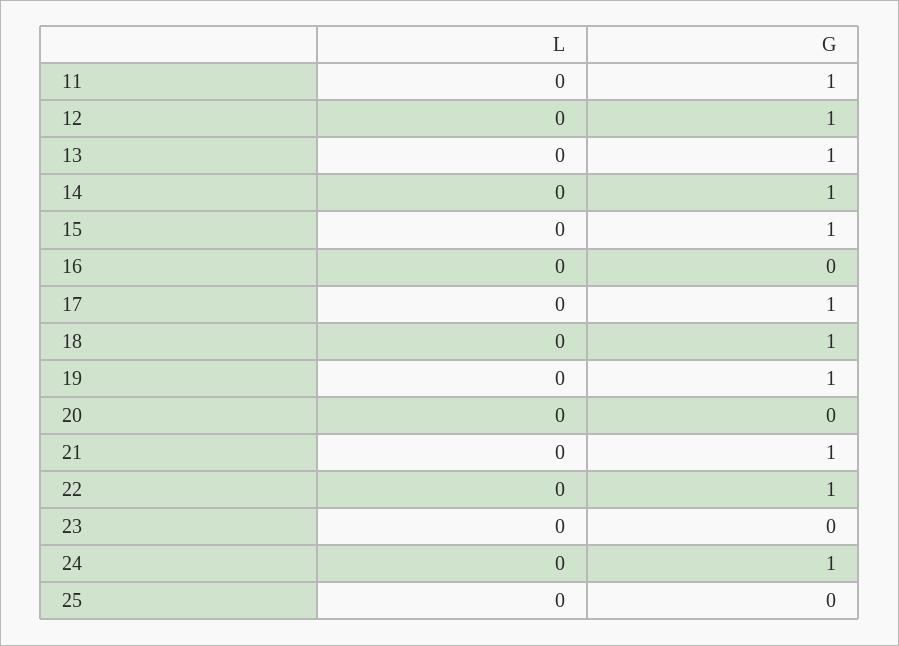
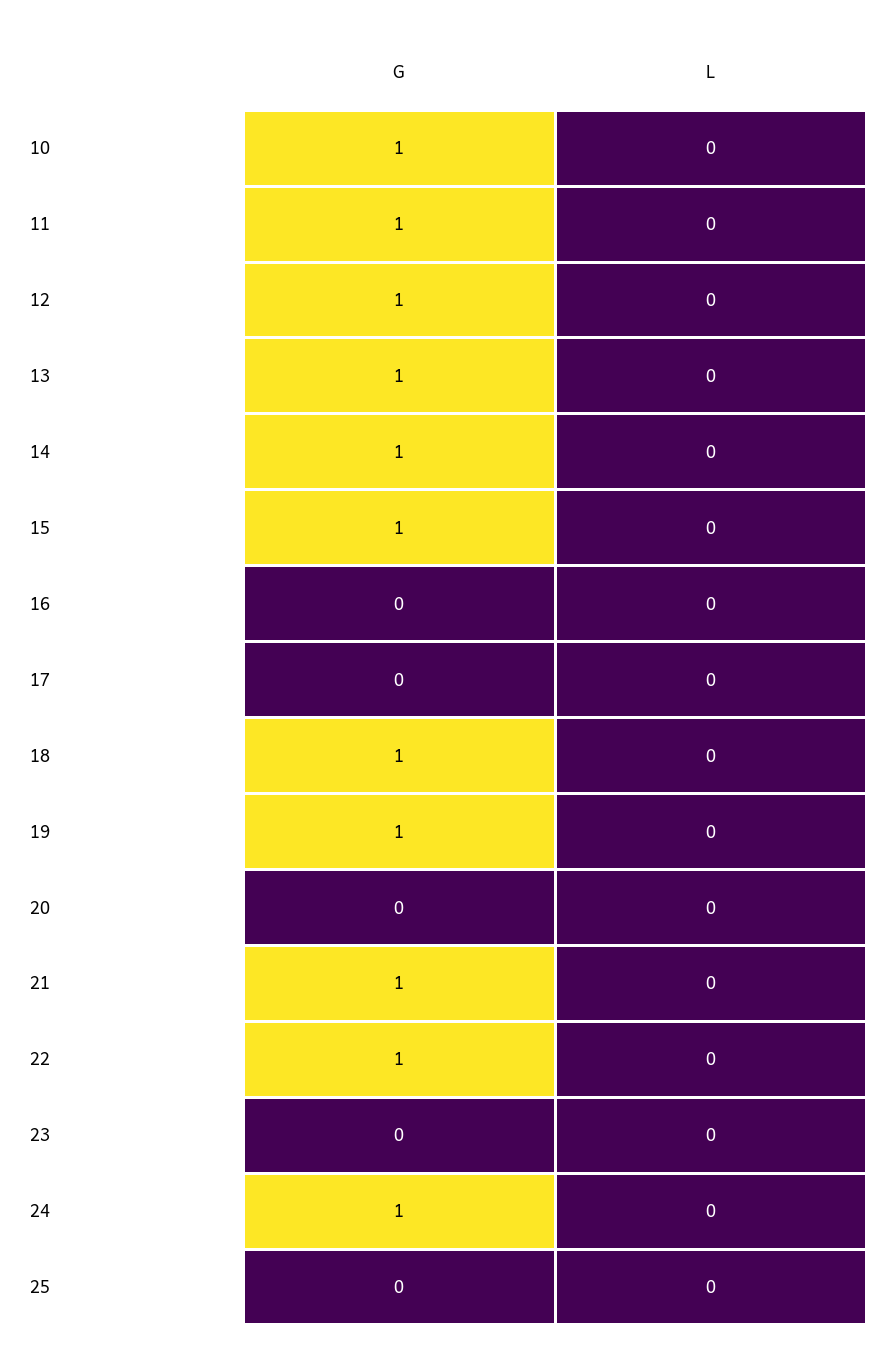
  {
    "L": {
      "11": 0,
      "12": 0,
      "13": 0,
      "14": 0,
      "15": 0,
      "16": 0,
      "17": 0,
      "18": 0,
      "19": 0,
      "20": 0,
      "21": 0,
      "22": 0,
      "23": 0,
      "24": 0,
-     "25": 0
+     "25": 0,
+     "10": 0
    },
    "G": {
      "11": 1,
      "12": 1,
      "13": 1,
      "14": 1,
      "15": 1,
      "16": 0,
-     "17": 1,
+     "17": 0,
      "18": 1,
      "19": 1,
      "20": 0,
      "21": 1,
      "22": 1,
      "23": 0,
      "24": 1,
-     "25": 0
+     "25": 0,
+     "10": 1
    }
  }

